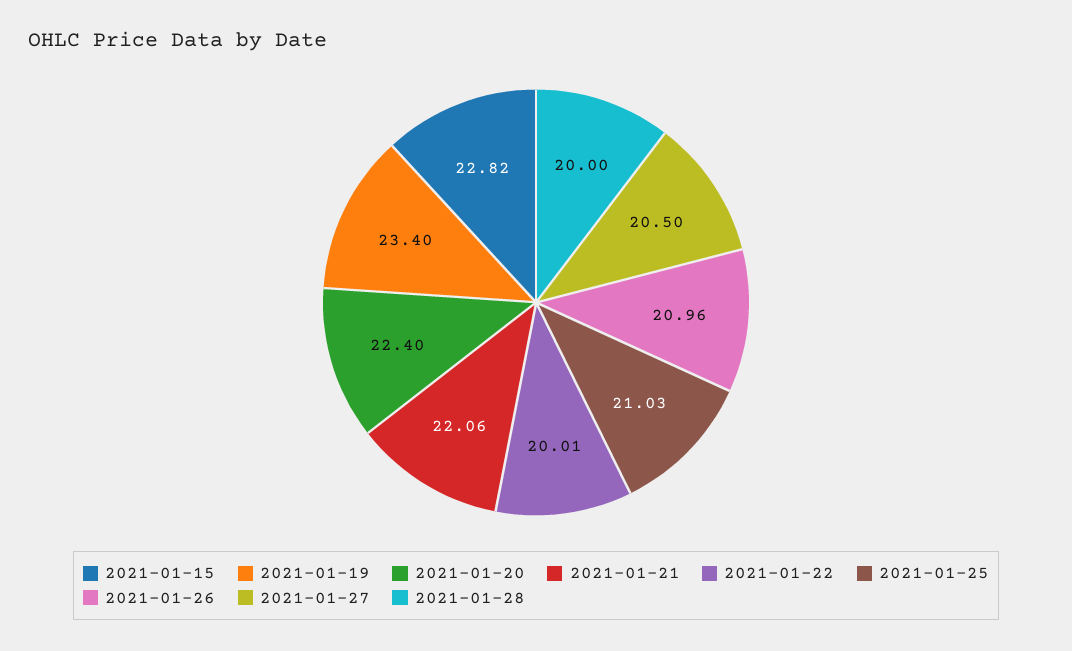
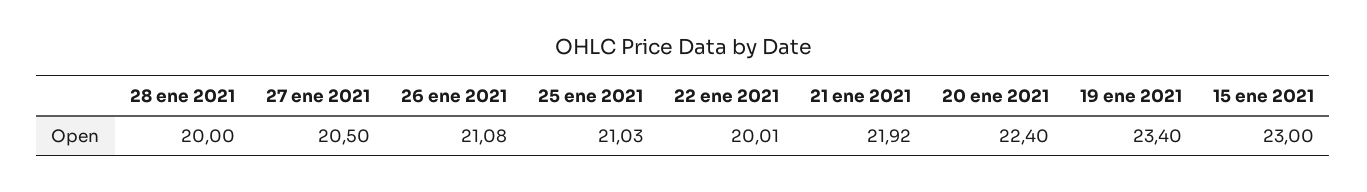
  {
-   "2021-01-15": 22.82,
+   "2021-01-15": 23,
    "2021-01-19": 23.4,
    "2021-01-20": 22.4,
-   "2021-01-21": 22.06,
+   "2021-01-21": 21.92,
    "2021-01-22": 20.01,
    "2021-01-25": 21.03,
-   "2021-01-26": 20.96,
+   "2021-01-26": 21.08,
    "2021-01-27": 20.5,
    "2021-01-28": 20
  }

